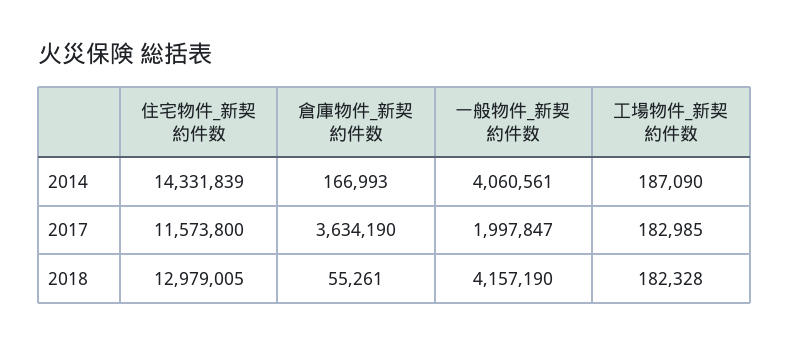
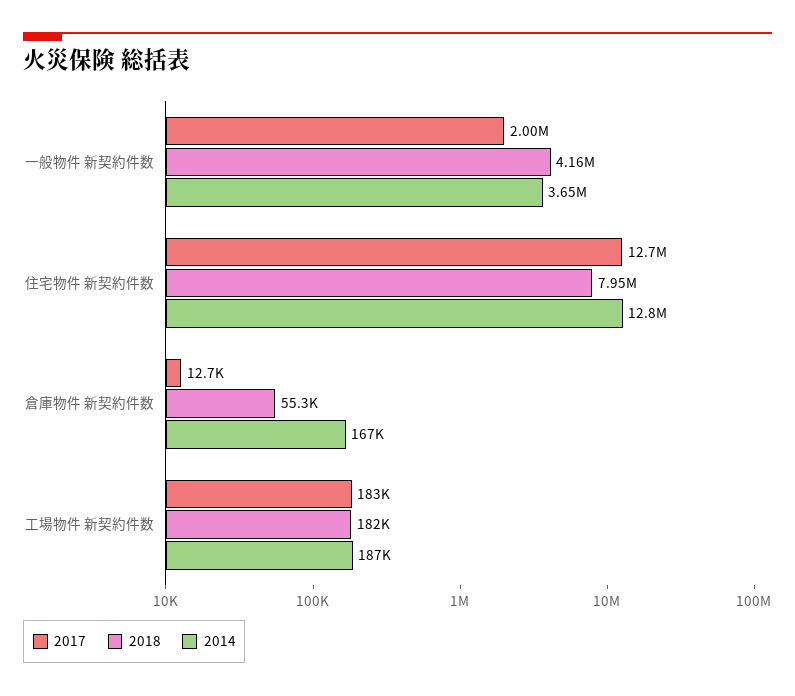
  {
    "2014": {
-     "住宅物件_新契約件数": 14331839,
+     "住宅物件_新契約件数": 12800000,
      "倉庫物件_新契約件数": 166993,
-     "一般物件_新契約件数": 4060561,
+     "一般物件_新契約件数": 3650000,
      "工場物件_新契約件数": 187090
    },
    "2017": {
-     "住宅物件_新契約件数": 11573800,
+     "住宅物件_新契約件数": 12700000,
-     "倉庫物件_新契約件数": 3634190,
+     "倉庫物件_新契約件数": 12700,
      "一般物件_新契約件数": 1997847,
      "工場物件_新契約件数": 182985
    },
    "2018": {
-     "住宅物件_新契約件数": 12979005,
+     "住宅物件_新契約件数": 7950000,
      "倉庫物件_新契約件数": 55261,
      "一般物件_新契約件数": 4157190,
      "工場物件_新契約件数": 182328
    }
  }

